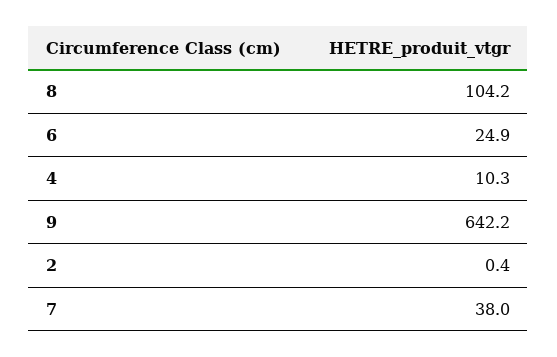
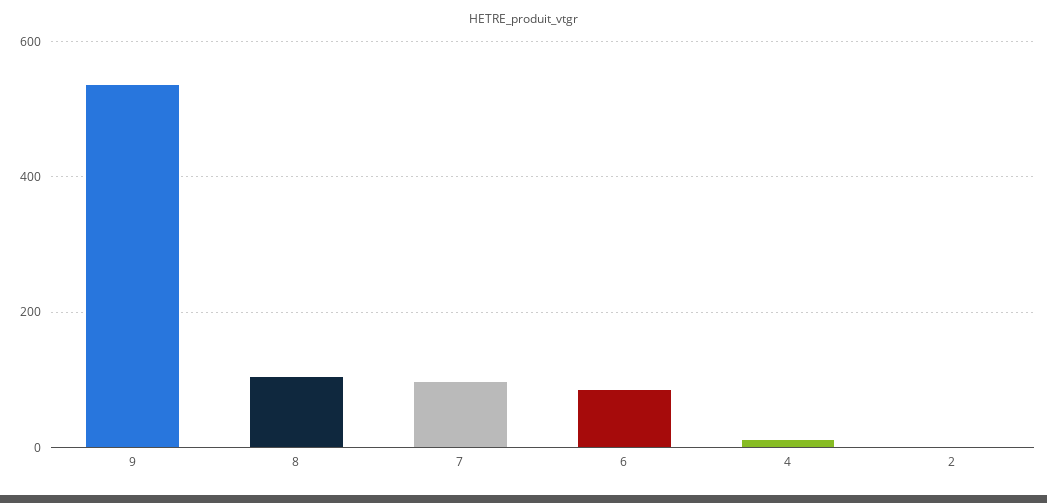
  {
    "8": 104.2,
-   "6": 24.9,
+   "6": 80,
    "4": 10.3,
-   "9": 642.2,
+   "9": 540,
    "2": 0.4,
-   "7": 38
+   "7": 100
  }

